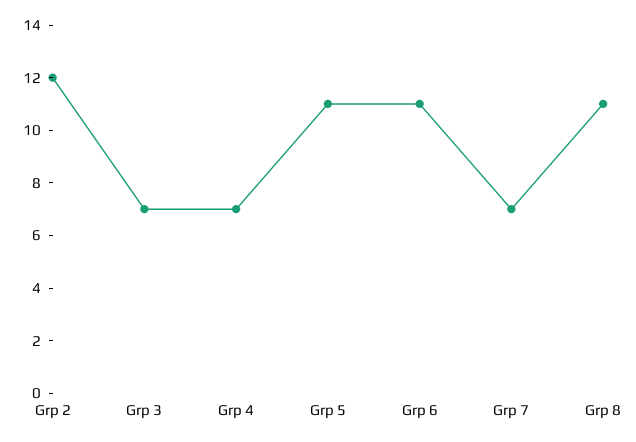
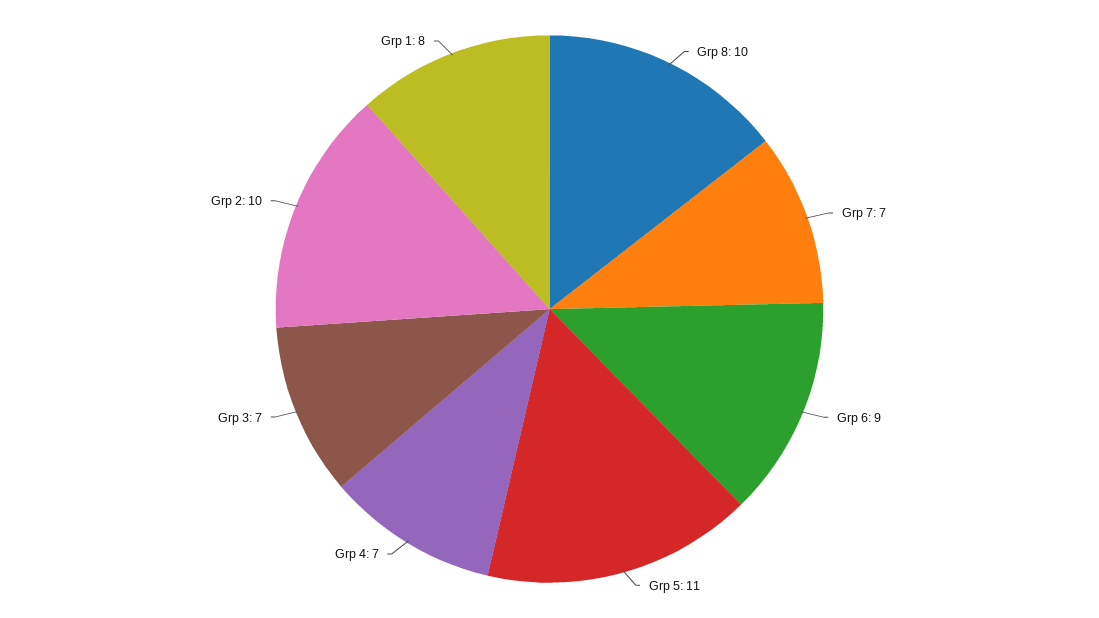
  {
-   "Grp 2": 12,
+   "Grp 2": 10,
    "Grp 3": 7,
    "Grp 4": 7,
    "Grp 5": 11,
-   "Grp 6": 11,
+   "Grp 6": 9,
    "Grp 7": 7,
-   "Grp 8": 11
+   "Grp 8": 10,
+   "Grp 1": 8
  }

